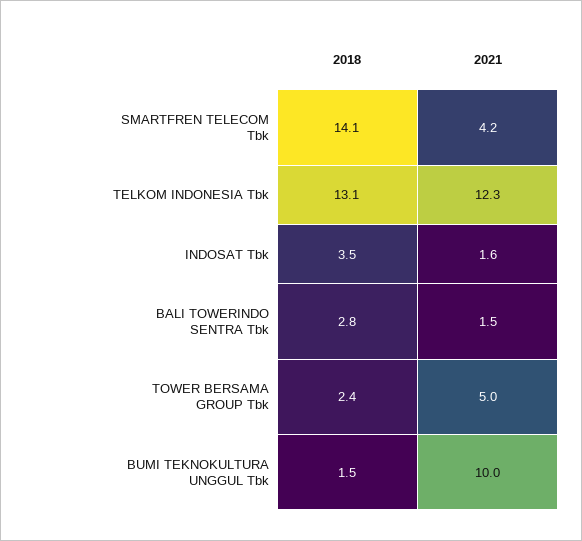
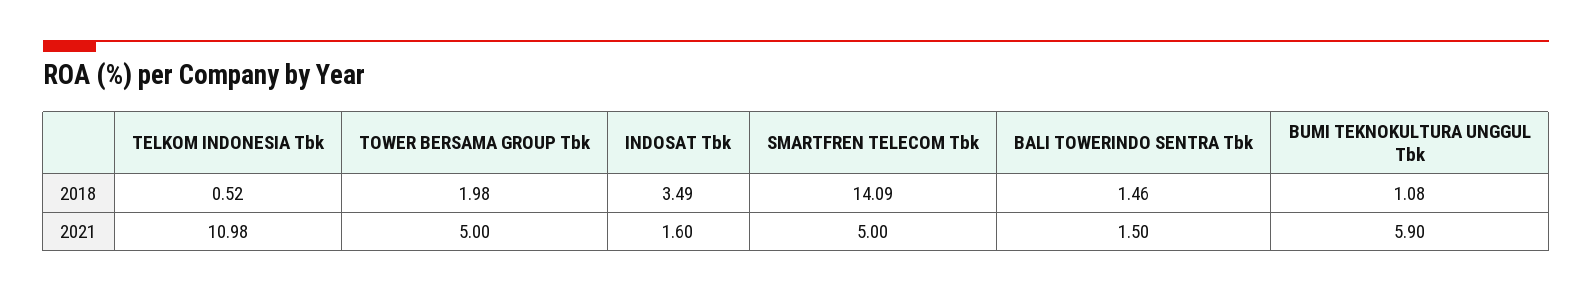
  {
    "2018": {
      "SMARTFREN TELECOM Tbk": 14.09,
-     "TELKOM INDONESIA Tbk": 13.1,
+     "TELKOM INDONESIA Tbk": 0.52,
      "INDOSAT Tbk": 3.49,
-     "BALI TOWERINDO SENTRA Tbk": 2.8,
+     "BALI TOWERINDO SENTRA Tbk": 1.46,
-     "TOWER BERSAMA GROUP Tbk": 2.4,
+     "TOWER BERSAMA GROUP Tbk": 1.98,
-     "BUMI TEKNOKULTURA UNGGUL Tbk": 1.5
+     "BUMI TEKNOKULTURA UNGGUL Tbk": 1.08
    },
    "2021": {
-     "SMARTFREN TELECOM Tbk": 4.2,
+     "SMARTFREN TELECOM Tbk": 5,
-     "TELKOM INDONESIA Tbk": 12.3,
+     "TELKOM INDONESIA Tbk": 10.98,
      "INDOSAT Tbk": 1.6,
      "BALI TOWERINDO SENTRA Tbk": 1.5,
      "TOWER BERSAMA GROUP Tbk": 5,
-     "BUMI TEKNOKULTURA UNGGUL Tbk": 10
+     "BUMI TEKNOKULTURA UNGGUL Tbk": 5.9
    }
  }

